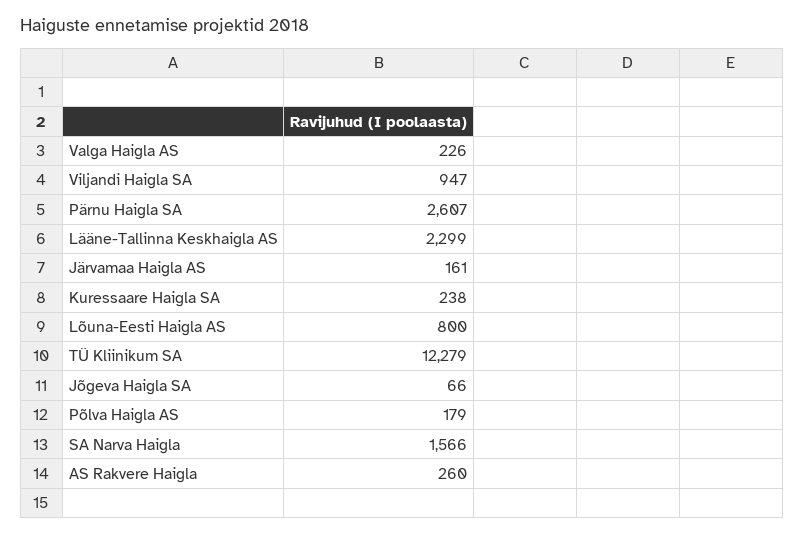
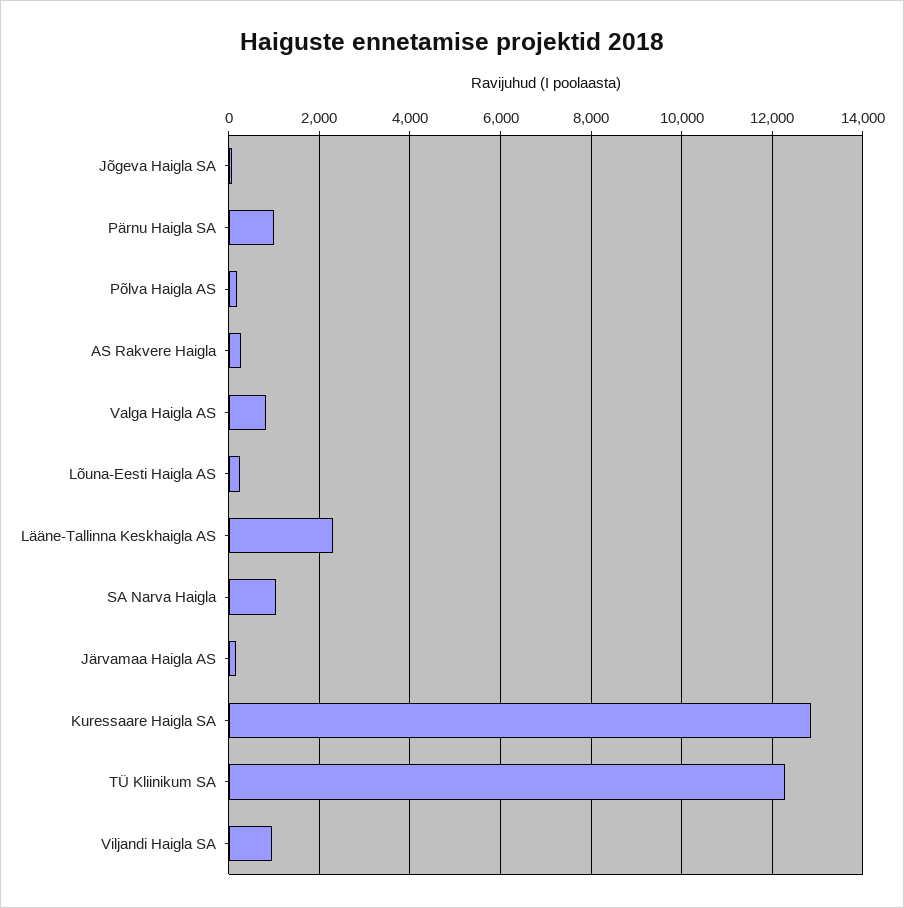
  {
-   "Valga Haigla AS": 226,
+   "Valga Haigla AS": 800,
    "Viljandi Haigla SA": 947,
-   "Pärnu Haigla SA": 2607,
+   "Pärnu Haigla SA": 1000,
    "Lääne-Tallinna Keskhaigla AS": 2299,
    "Järvamaa Haigla AS": 161,
-   "Kuressaare Haigla SA": 238,
+   "Kuressaare Haigla SA": 12800,
-   "Lõuna-Eesti Haigla AS": 800,
+   "Lõuna-Eesti Haigla AS": 200,
    "TÜ Kliinikum SA": 12279,
    "Jõgeva Haigla SA": 66,
    "Põlva Haigla AS": 179,
-   "SA Narva Haigla": 1566,
+   "SA Narva Haigla": 1000,
    "AS Rakvere Haigla": 260
  }

